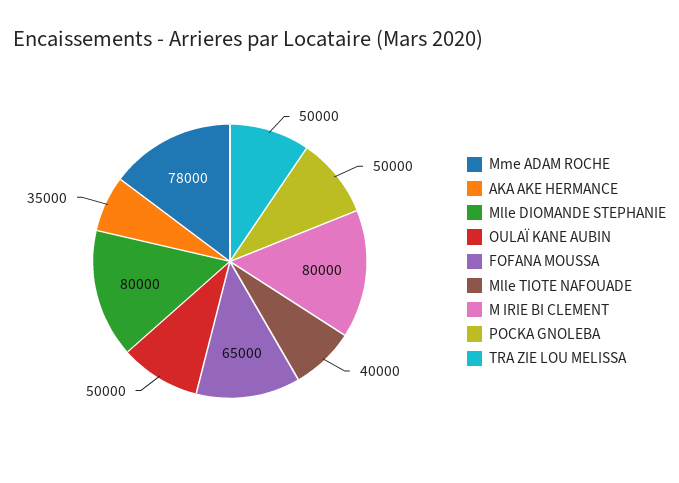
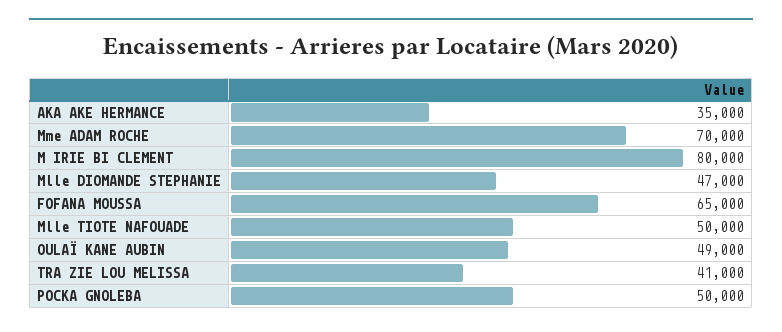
  {
-   "Mme ADAM ROCHE": 78000,
+   "Mme ADAM ROCHE": 70000,
    "AKA AKE HERMANCE": 35000,
-   "Mlle DIOMANDE STEPHANIE": 80000,
+   "Mlle DIOMANDE STEPHANIE": 47000,
-   "OULAÏ KANE AUBIN": 50000,
+   "OULAÏ KANE AUBIN": 49000,
    "FOFANA MOUSSA": 65000,
-   "Mlle TIOTE NAFOUADE": 40000,
+   "Mlle TIOTE NAFOUADE": 50000,
    "M IRIE BI CLEMENT": 80000,
    "POCKA GNOLEBA": 50000,
-   "TRA ZIE LOU MELISSA": 50000
+   "TRA ZIE LOU MELISSA": 41000
  }

